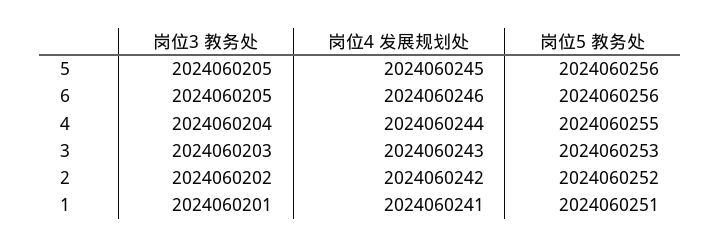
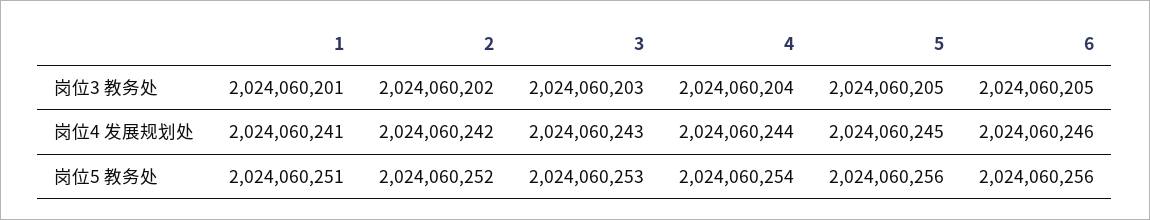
  {
    "岗位3 教务处": {
      "5": 2024060205,
      "6": 2024060205,
      "4": 2024060204,
      "3": 2024060203,
      "2": 2024060202,
      "1": 2024060201
    },
    "岗位4 发展规划处": {
      "5": 2024060245,
      "6": 2024060246,
      "4": 2024060244,
      "3": 2024060243,
      "2": 2024060242,
      "1": 2024060241
    },
    "岗位5 教务处": {
      "5": 2024060256,
      "6": 2024060256,
-     "4": 2024060255,
+     "4": 2024060254,
      "3": 2024060253,
      "2": 2024060252,
      "1": 2024060251
    }
  }

